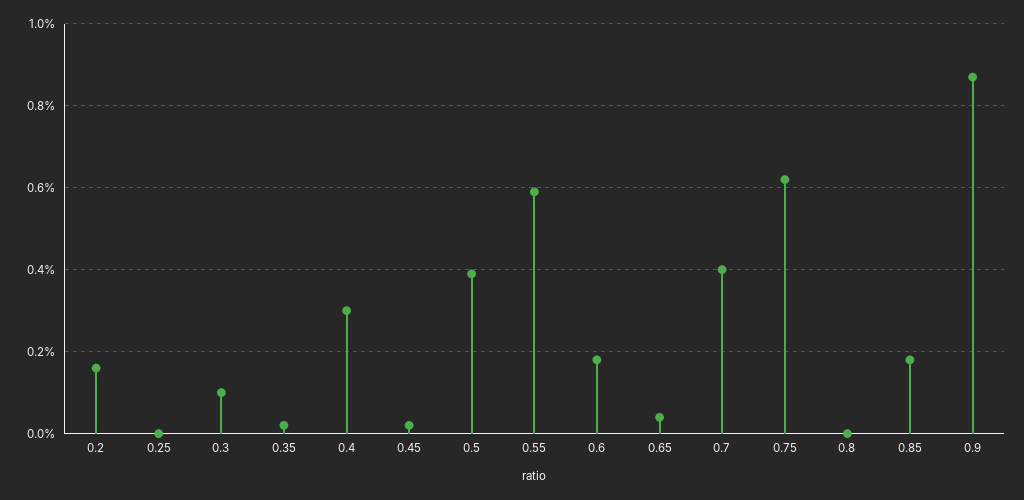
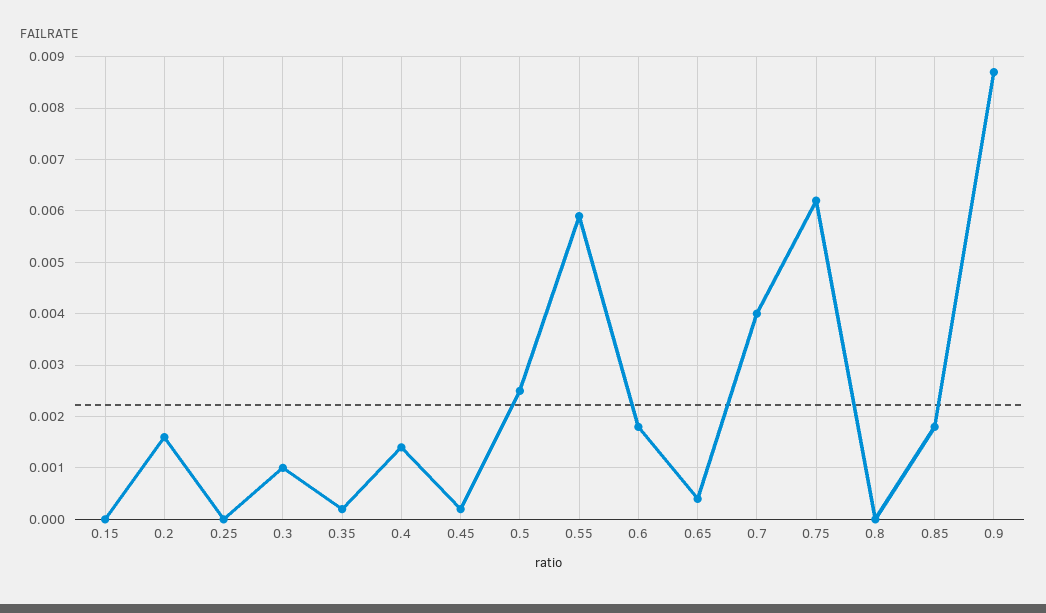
  {
    "0.2": 0.0015,
    "0.25": 0,
    "0.3": 0.001,
    "0.35": 0,
-   "0.4": 0.003,
+   "0.4": 0.0015,
    "0.45": 0,
-   "0.5": 0.004,
+   "0.5": 0.0025,
    "0.55": 0.006,
    "0.6": 0.002,
    "0.65": 0.0005,
    "0.7": 0.004,
    "0.75": 0.006,
    "0.8": 0,
    "0.85": 0.002,
-   "0.9": 0.0085
+   "0.9": 0.0085,
+   "0.15": 0
  }

